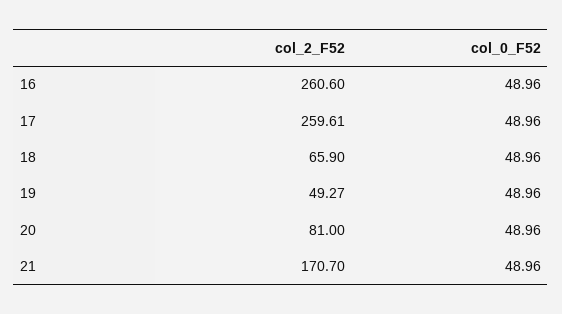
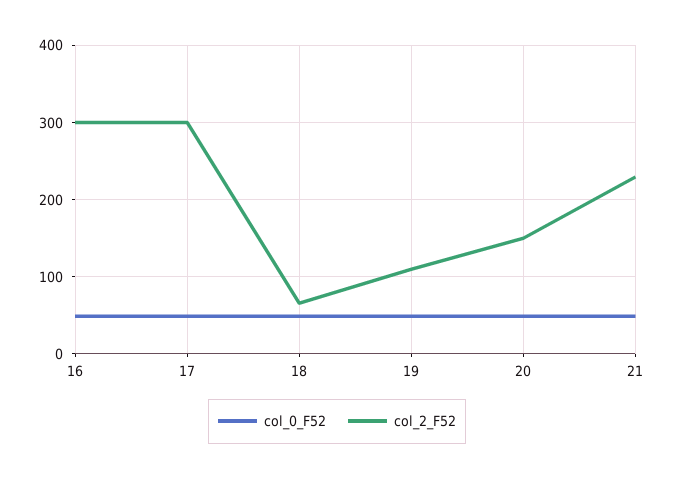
  {
    "col_2_F52": {
-     "16": 260.6,
+     "16": 300,
-     "17": 259.61,
+     "17": 300,
      "18": 65.9,
-     "19": 49.27,
+     "19": 110,
-     "20": 81,
+     "20": 150,
-     "21": 170.7
+     "21": 230
    },
    "col_0_F52": {
      "16": 48.96,
      "17": 48.96,
      "18": 48.96,
      "19": 48.96,
      "20": 48.96,
      "21": 48.96
    }
  }

